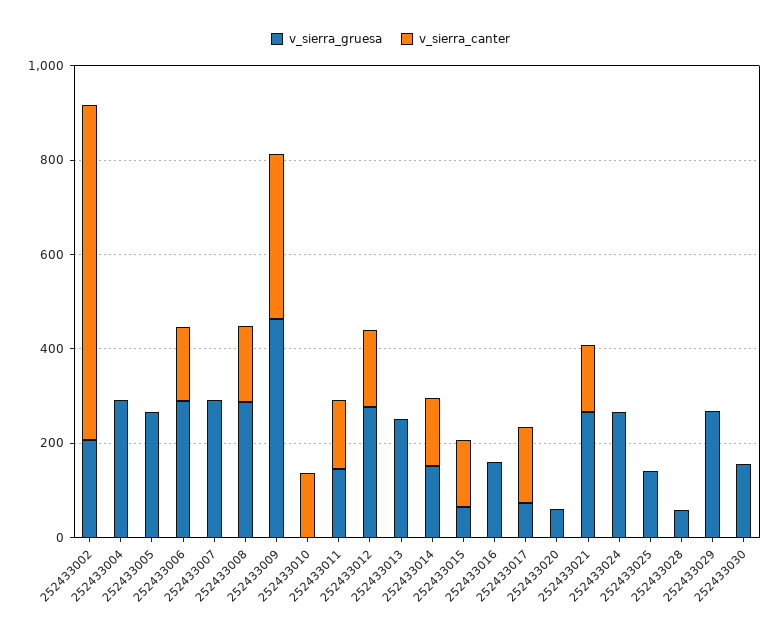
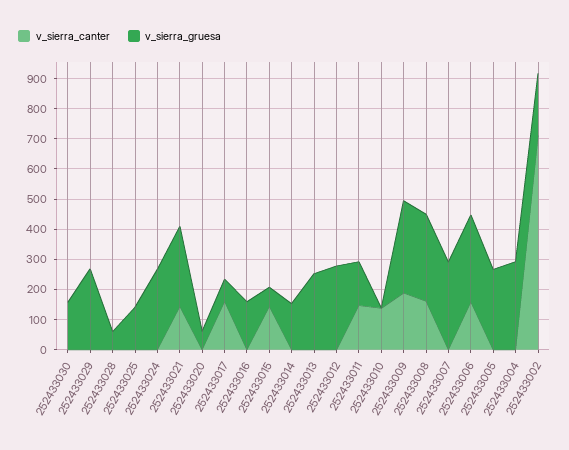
  {
    "v_sierra_gruesa": {
      "252433002": 200,
      "252433004": 300,
      "252433005": 250,
      "252433006": 300,
      "252433007": 300,
      "252433008": 300,
-     "252433009": 450,
+     "252433009": 300,
      "252433010": 0,
      "252433011": 150,
      "252433012": 300,
      "252433013": 250,
      "252433014": 150,
      "252433015": 50,
      "252433016": 150,
      "252433017": 50,
      "252433020": 50,
      "252433021": 250,
      "252433024": 250,
      "252433025": 150,
      "252433028": 50,
      "252433029": 250,
      "252433030": 150
    },
    "v_sierra_canter": {
      "252433002": 700,
      "252433004": 0,
      "252433005": 0,
      "252433006": 150,
      "252433007": 0,
      "252433008": 150,
-     "252433009": 350,
+     "252433009": 200,
      "252433010": 150,
      "252433011": 150,
-     "252433012": 150,
+     "252433012": 0,
      "252433013": 0,
-     "252433014": 150,
+     "252433014": 0,
      "252433015": 150,
      "252433016": 0,
      "252433017": 150,
      "252433020": 0,
      "252433021": 150,
      "252433024": 0,
      "252433025": 0,
      "252433028": 0,
      "252433029": 0,
      "252433030": 0
    }
  }

